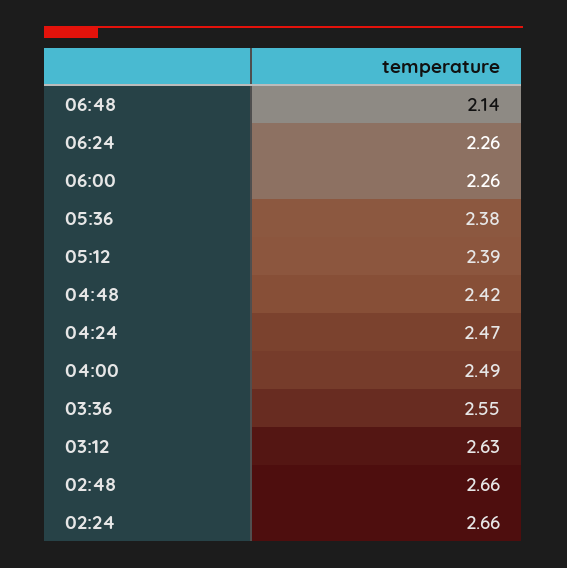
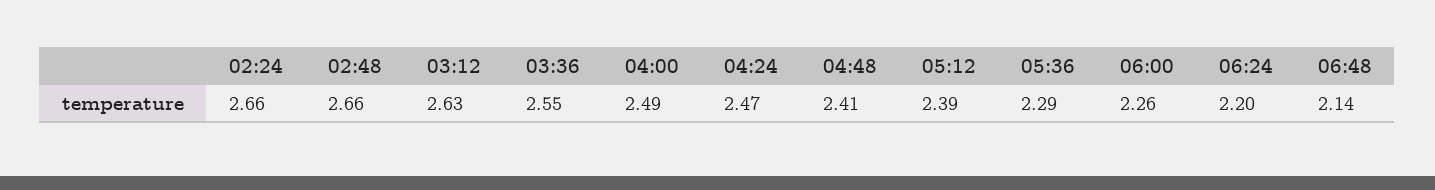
  {
    "06:48": 2.14,
-   "06:24": 2.26,
+   "06:24": 2.2,
    "06:00": 2.26,
-   "05:36": 2.38,
+   "05:36": 2.29,
    "05:12": 2.39,
-   "04:48": 2.42,
+   "04:48": 2.41,
    "04:24": 2.47,
    "04:00": 2.49,
    "03:36": 2.55,
    "03:12": 2.63,
    "02:48": 2.66,
    "02:24": 2.66
  }

